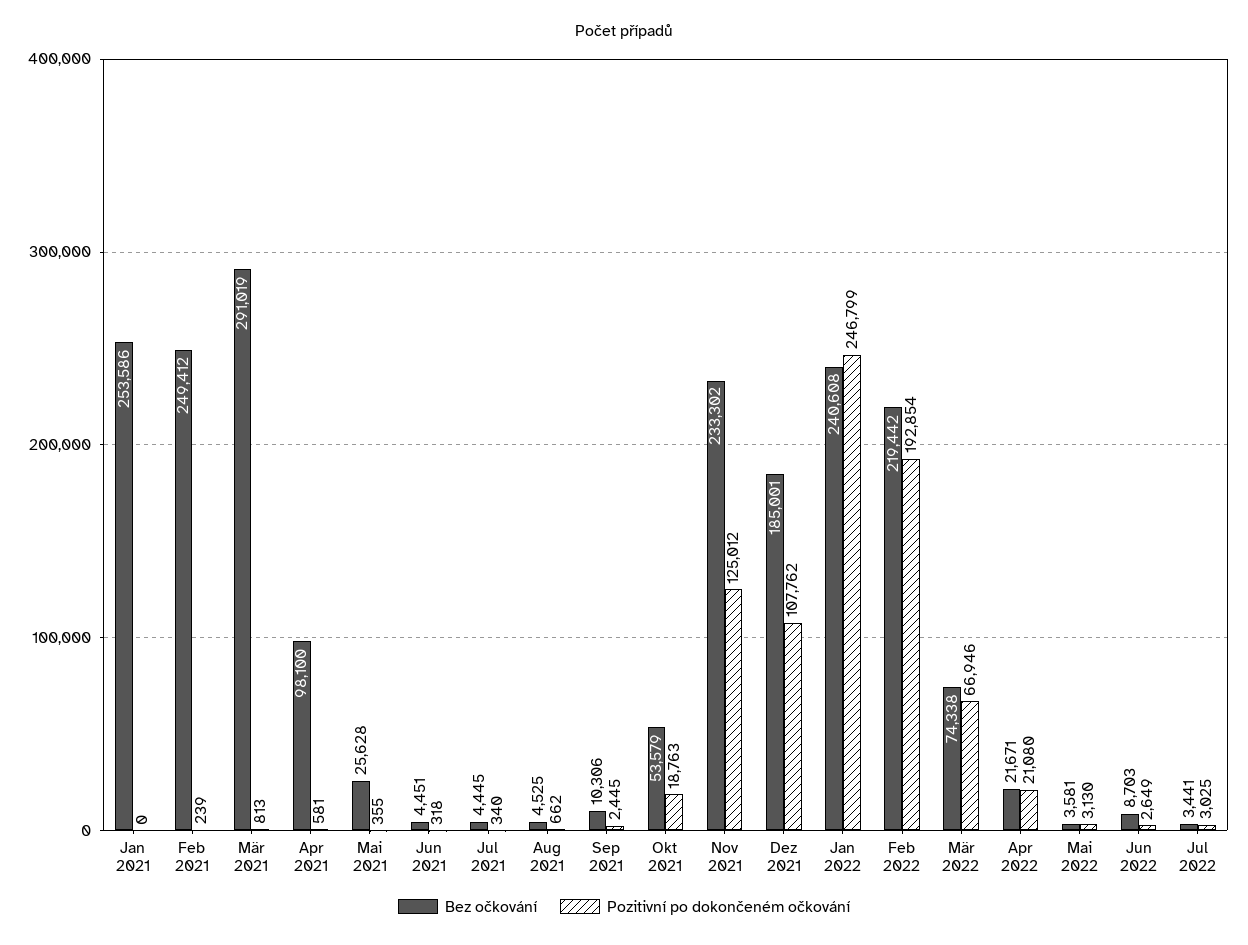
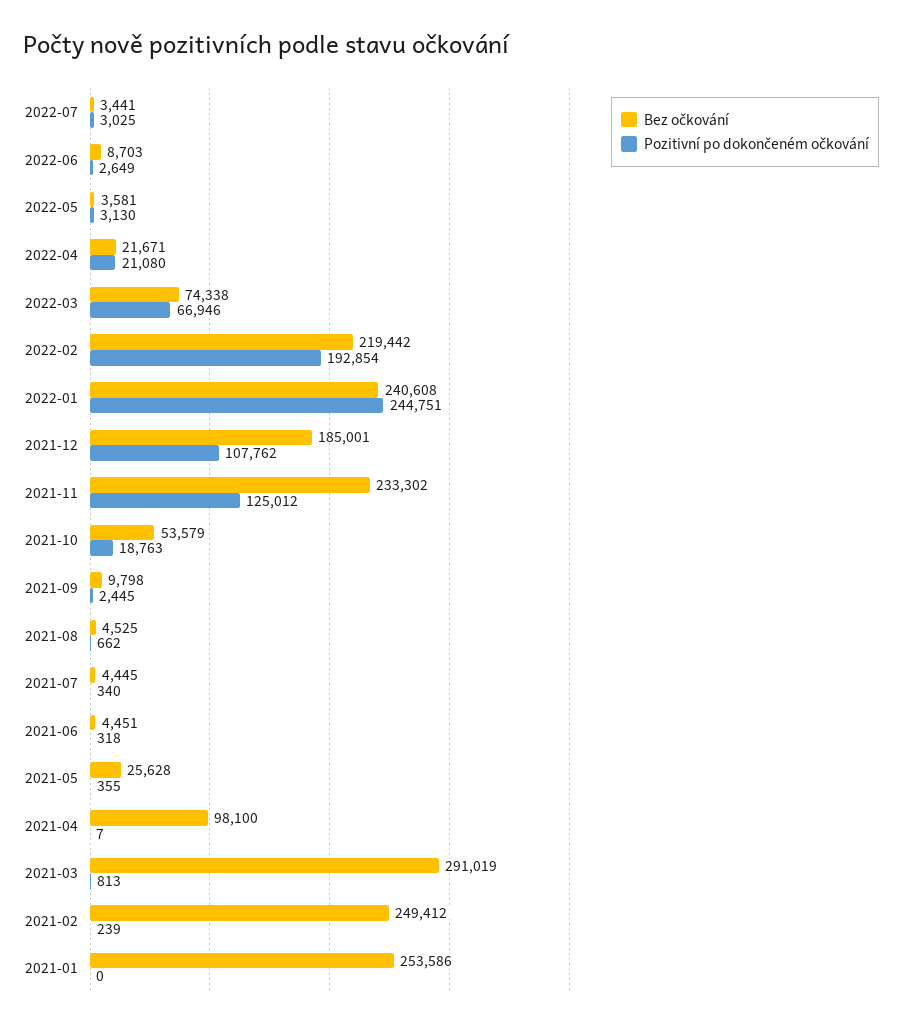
  {
    "Bez očkování": {
      "Jan 2021": 253586,
      "Feb 2021": 249412,
      "Mär 2021": 291019,
      "Apr 2021": 98100,
      "Mai 2021": 25628,
      "Jun 2021": 4451,
      "Jul 2021": 4445,
      "Aug 2021": 4525,
-     "Sep 2021": 10306,
+     "Sep 2021": 9798,
      "Okt 2021": 53579,
      "Nov 2021": 233302,
      "Dez 2021": 185001,
      "Jan 2022": 240608,
      "Feb 2022": 219442,
      "Mär 2022": 74338,
      "Apr 2022": 21671,
      "Mai 2022": 3581,
      "Jun 2022": 8703,
      "Jul 2022": 3441
    },
    "Pozitivní po dokončeném očkování": {
      "Jan 2021": 0,
      "Feb 2021": 239,
      "Mär 2021": 813,
-     "Apr 2021": 581,
+     "Apr 2021": 7,
      "Mai 2021": 355,
      "Jun 2021": 318,
      "Jul 2021": 340,
      "Aug 2021": 662,
      "Sep 2021": 2445,
      "Okt 2021": 18763,
      "Nov 2021": 125012,
      "Dez 2021": 107762,
-     "Jan 2022": 246799,
+     "Jan 2022": 244751,
      "Feb 2022": 192854,
      "Mär 2022": 66946,
      "Apr 2022": 21080,
      "Mai 2022": 3130,
      "Jun 2022": 2649,
      "Jul 2022": 3025
    }
  }

